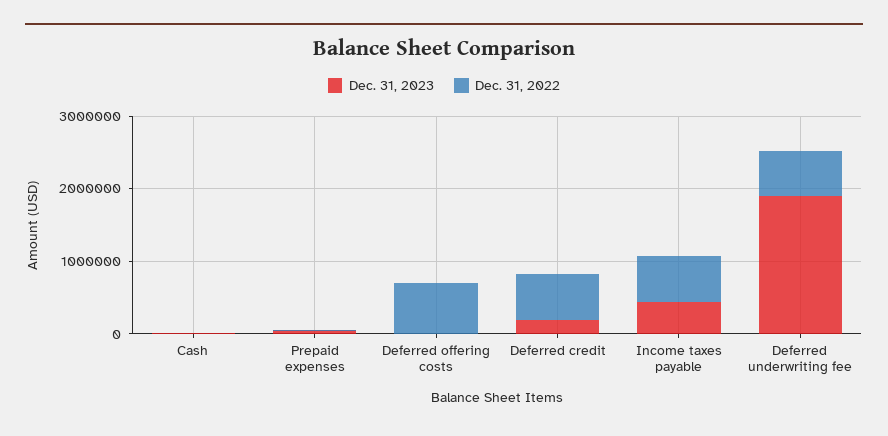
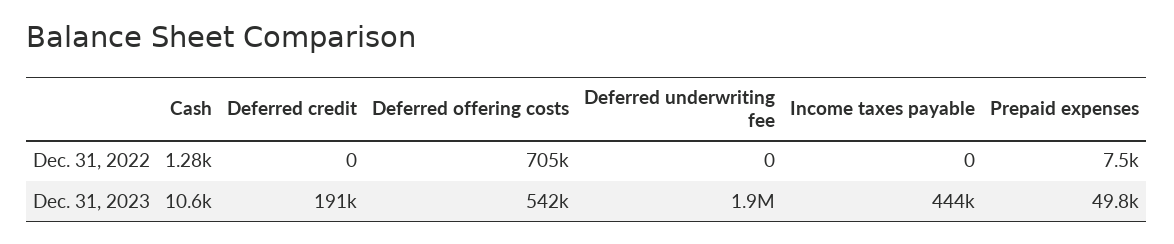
  {
    "Dec. 31, 2023": {
      "Cash": 10600,
      "Prepaid expenses": 49800,
-     "Deferred offering costs": 0,
+     "Deferred offering costs": 542000,
      "Deferred credit": 191000,
      "Income taxes payable": 444000,
      "Deferred underwriting fee": 1900000
    },
    "Dec. 31, 2022": {
      "Cash": 1280,
      "Prepaid expenses": 7500,
      "Deferred offering costs": 705000,
-     "Deferred credit": 600000,
+     "Deferred credit": 0,
-     "Income taxes payable": 600000,
+     "Income taxes payable": 0,
-     "Deferred underwriting fee": 600000
+     "Deferred underwriting fee": 0
    }
  }

